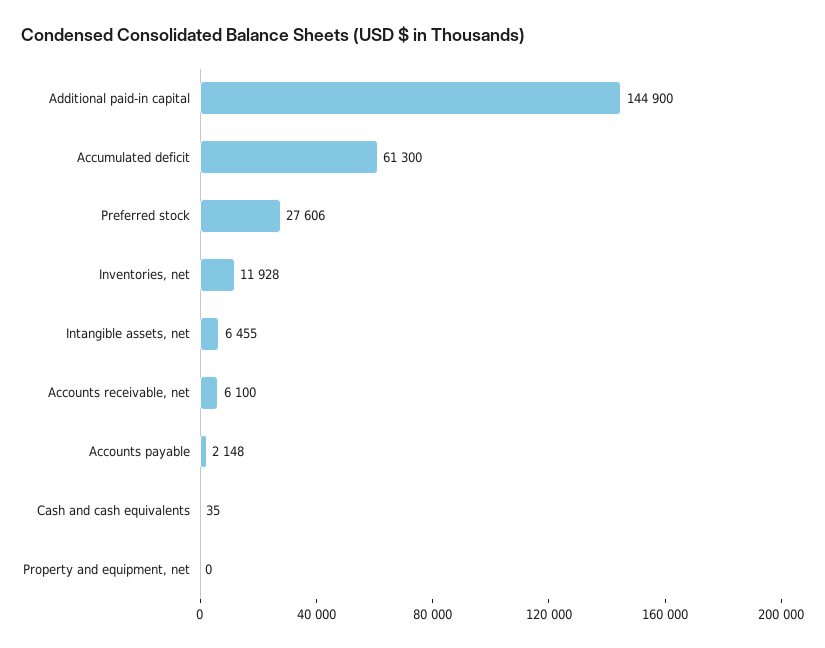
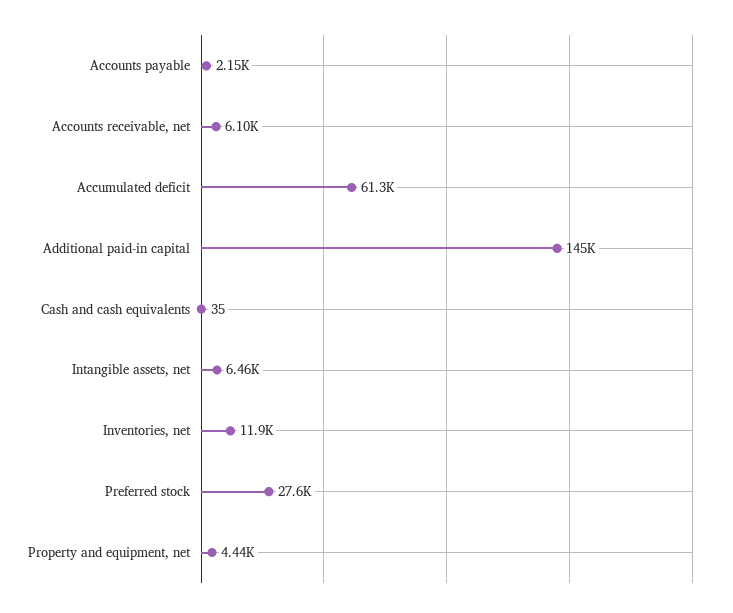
  {
    "Additional paid-in capital": 144900,
    "Accumulated deficit": 61300,
    "Preferred stock": 27606,
    "Inventories, net": 11928,
    "Intangible assets, net": 6455,
    "Accounts receivable, net": 6100,
    "Accounts payable": 2148,
    "Cash and cash equivalents": 35,
-   "Property and equipment, net": 0
+   "Property and equipment, net": 4440
  }

